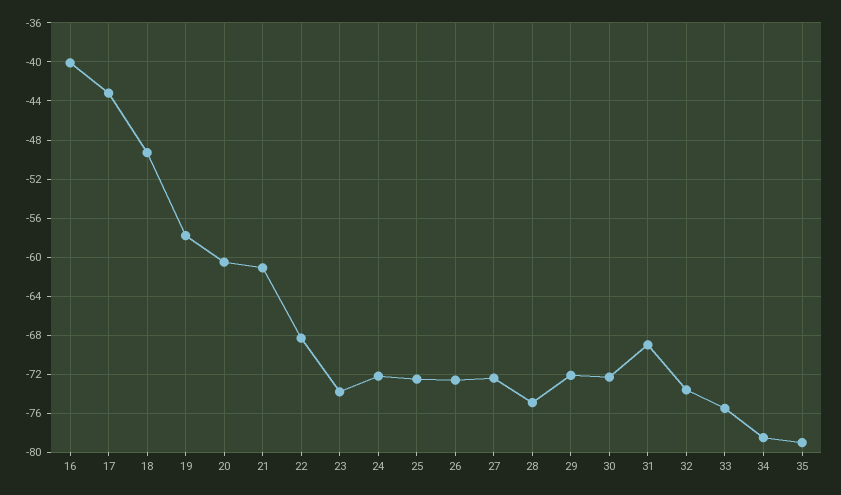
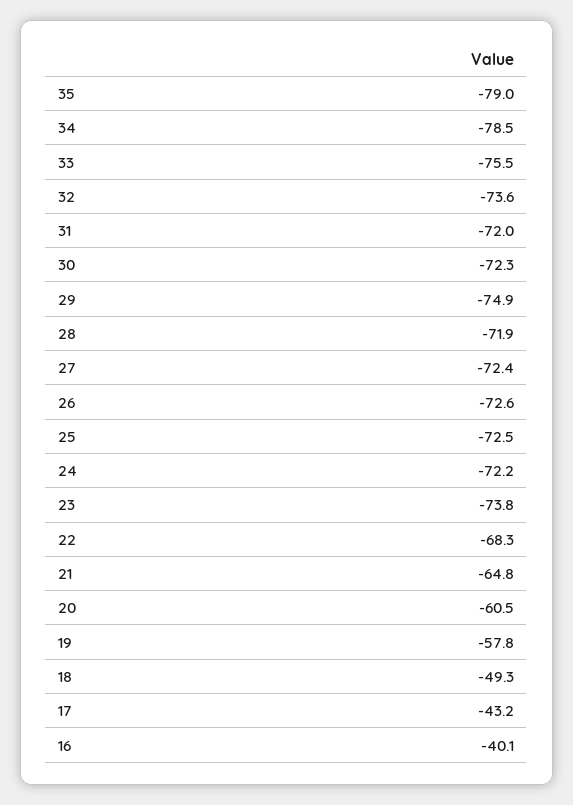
  {
    "16": -40.1,
    "17": -43.2,
    "18": -49.3,
    "19": -57.8,
    "20": -60.5,
-   "21": -61,
+   "21": -64.8,
    "22": -68.3,
    "23": -73.8,
    "24": -72.2,
    "25": -72.5,
    "26": -72.6,
    "27": -72.4,
-   "28": -75,
+   "28": -71.9,
-   "29": -72,
+   "29": -74.9,
    "30": -72.3,
-   "31": -69,
+   "31": -72,
    "32": -73.6,
    "33": -75.5,
    "34": -78.5,
    "35": -79
  }

